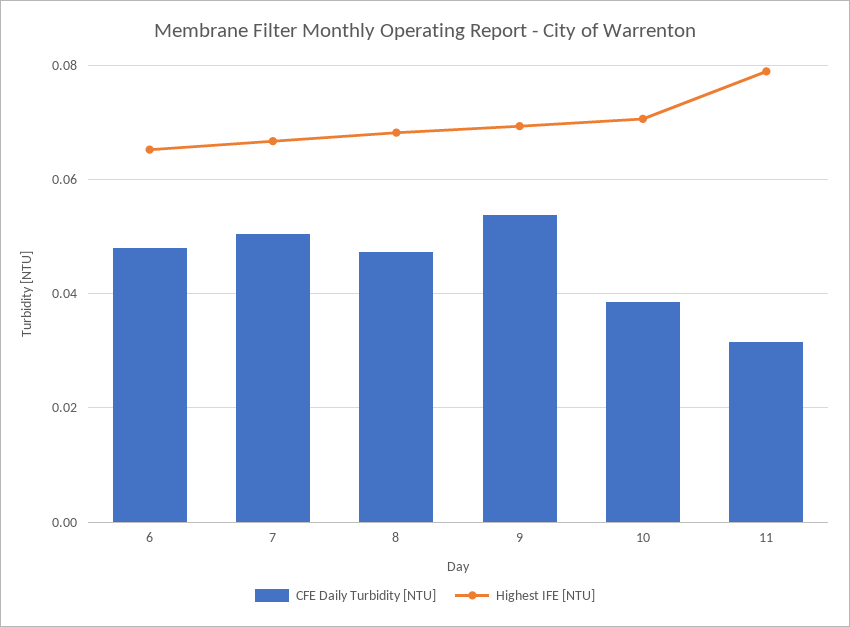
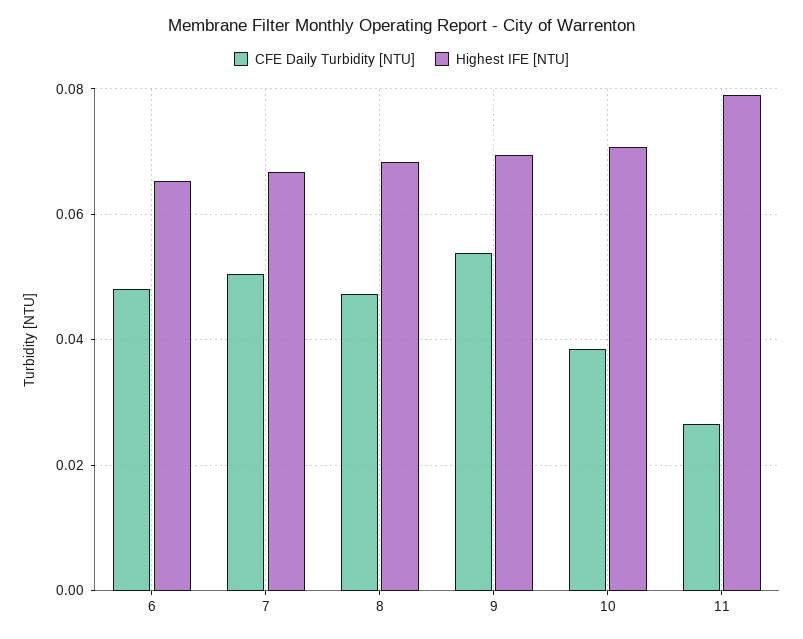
  {
    "CFE Daily Turbidity [NTU]": {
      "6": 0.048,
      "7": 0.05,
      "8": 0.048,
      "9": 0.054,
      "10": 0.038,
-     "11": 0.032
+     "11": 0.026
    },
    "Highest IFE [NTU]": {
      "6": 0.066,
      "7": 0.066,
      "8": 0.068,
      "9": 0.07,
      "10": 0.07,
      "11": 0.08
    }
  }

